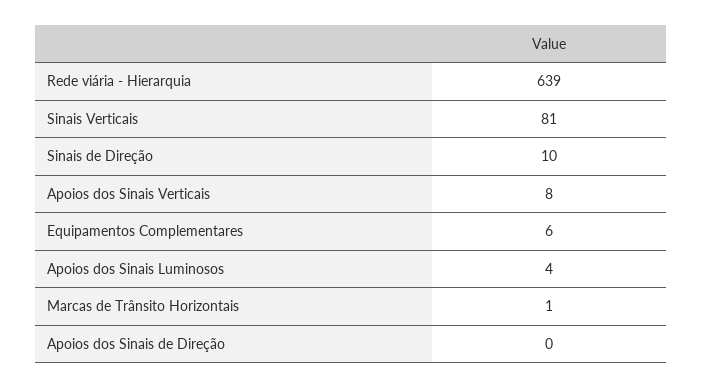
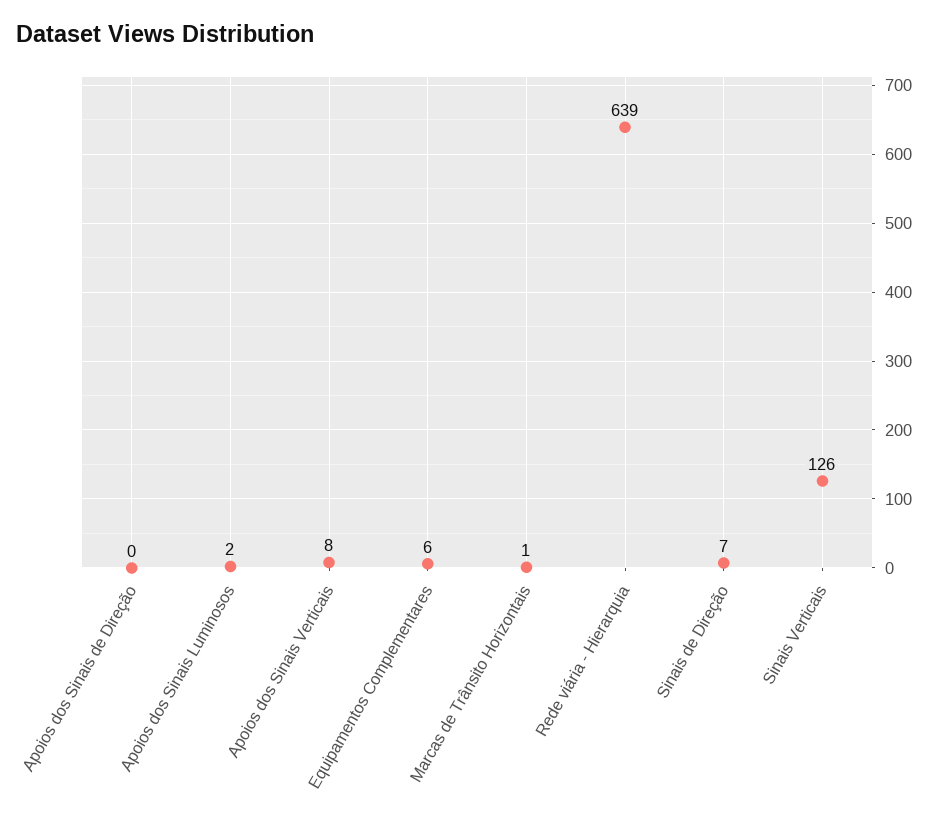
  {
    "Rede viária - Hierarquia": 639,
-   "Sinais Verticais": 81,
+   "Sinais Verticais": 126,
-   "Sinais de Direção": 10,
+   "Sinais de Direção": 7,
    "Apoios dos Sinais Verticais": 8,
    "Equipamentos Complementares": 6,
-   "Apoios dos Sinais Luminosos": 4,
+   "Apoios dos Sinais Luminosos": 2,
    "Marcas de Trânsito Horizontais": 1,
    "Apoios dos Sinais de Direção": 0
  }

